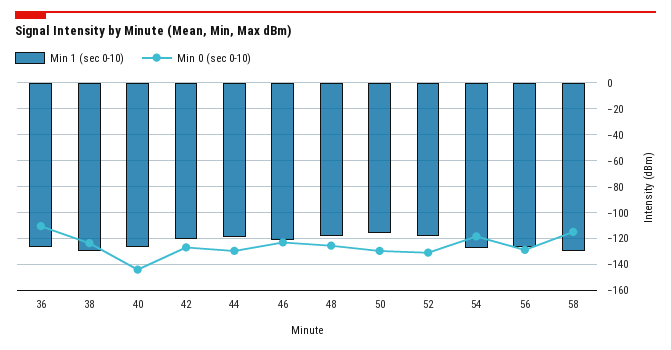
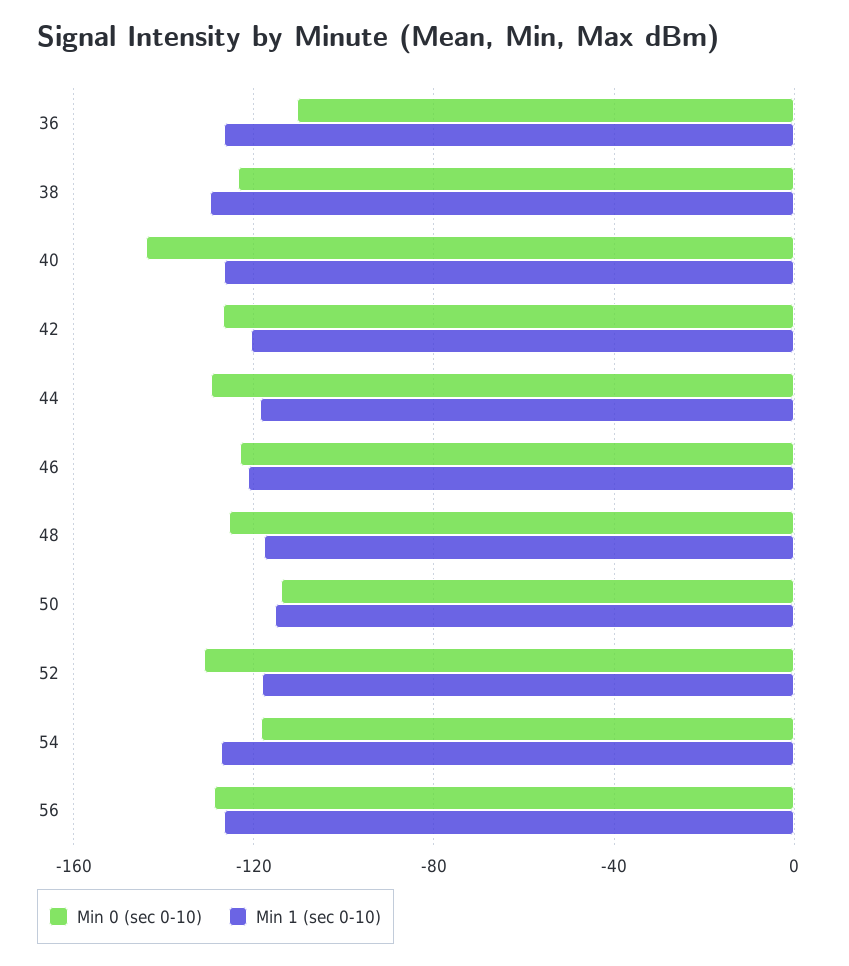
  {
    "Min 1 (sec 0-10)": {
      "36": -125,
      "38": -130,
      "40": -125,
      "42": -120,
      "44": -120,
      "46": -120,
      "48": -120,
      "50": -115,
      "52": -120,
      "54": -125,
-     "56": -125,
+     "56": -125
-     "58": -130
    },
    "Min 0 (sec 0-10)": {
      "36": -110,
      "38": -125,
      "40": -145,
      "42": -125,
      "44": -130,
      "46": -125,
      "48": -125,
-     "50": -130,
+     "50": -115,
      "52": -130,
      "54": -120,
-     "56": -130,
+     "56": -130
-     "58": -115
    }
  }

